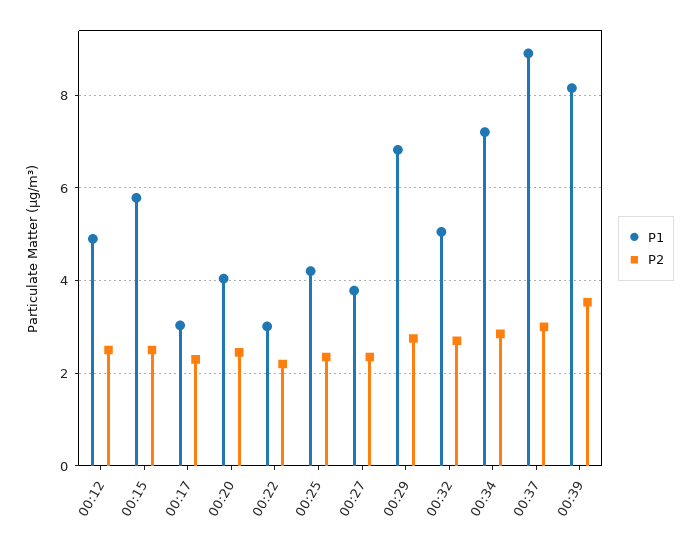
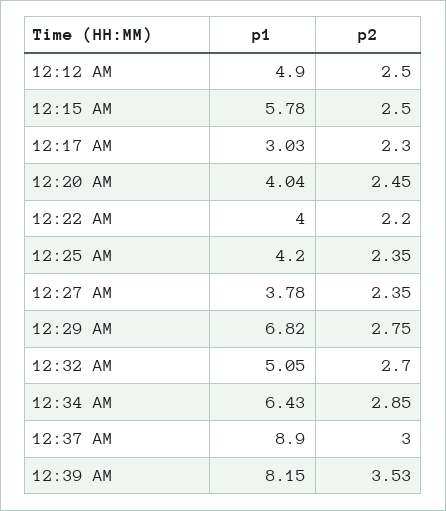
  {
    "P1": {
      "00:12": 4.9,
      "00:15": 5.78,
      "00:17": 3.03,
      "00:20": 4.04,
-     "00:22": 3,
+     "00:22": 4,
      "00:25": 4.2,
      "00:27": 3.78,
      "00:29": 6.82,
      "00:32": 5.05,
-     "00:34": 7.2,
+     "00:34": 6.43,
      "00:37": 8.9,
      "00:39": 8.15
    },
    "P2": {
      "00:12": 2.5,
      "00:15": 2.5,
      "00:17": 2.3,
      "00:20": 2.45,
      "00:22": 2.2,
      "00:25": 2.35,
      "00:27": 2.35,
      "00:29": 2.75,
      "00:32": 2.7,
      "00:34": 2.85,
      "00:37": 3,
      "00:39": 3.53
    }
  }

